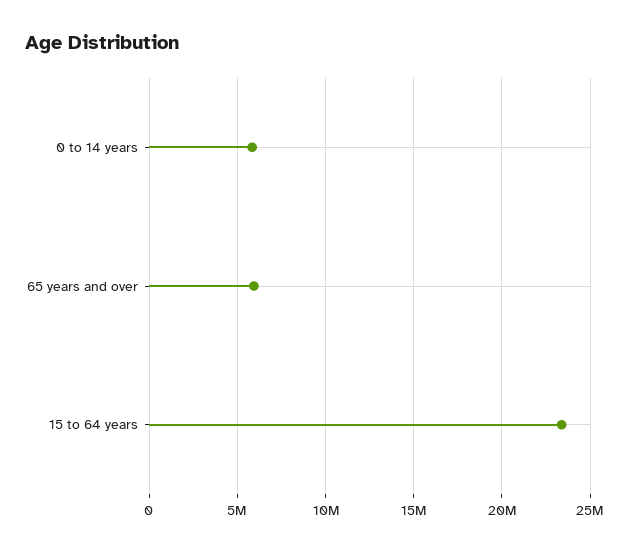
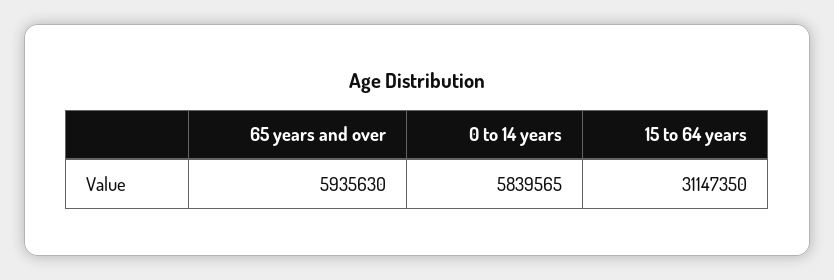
  {
    "0 to 14 years": 5839565,
    "65 years and over": 5935630,
-   "15 to 64 years": 23500000
+   "15 to 64 years": 31147350
  }

